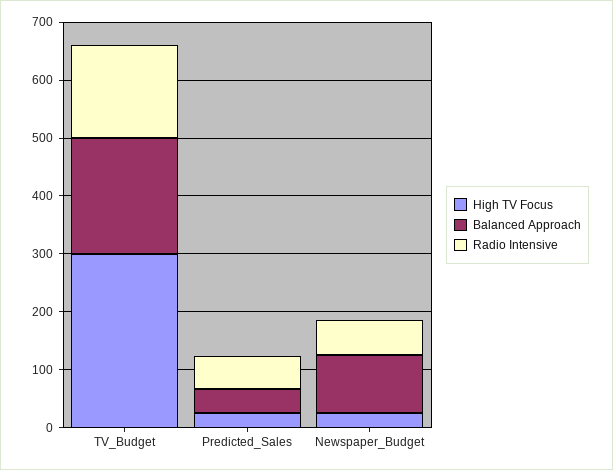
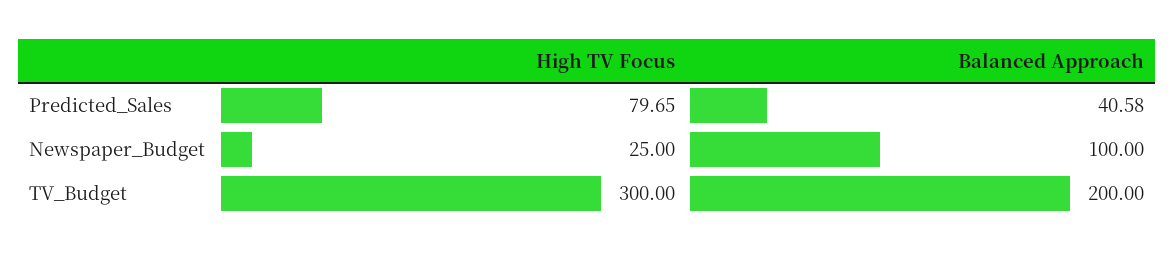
  {
    "High TV Focus": {
      "TV_Budget": 300,
-     "Predicted_Sales": 20,
+     "Predicted_Sales": 79.65,
      "Newspaper_Budget": 25
    },
    "Balanced Approach": {
      "TV_Budget": 200,
      "Predicted_Sales": 40.58,
      "Newspaper_Budget": 100
-   },
+   }
-   "Radio Intensive": {
-     "TV_Budget": 160,
-     "Predicted_Sales": 60,
-     "Newspaper_Budget": 60
-   }
  }

